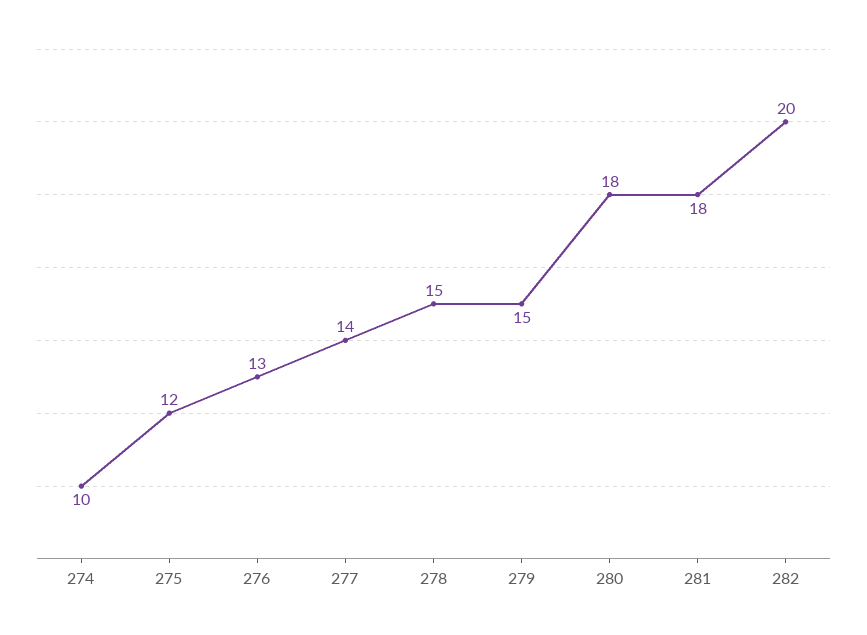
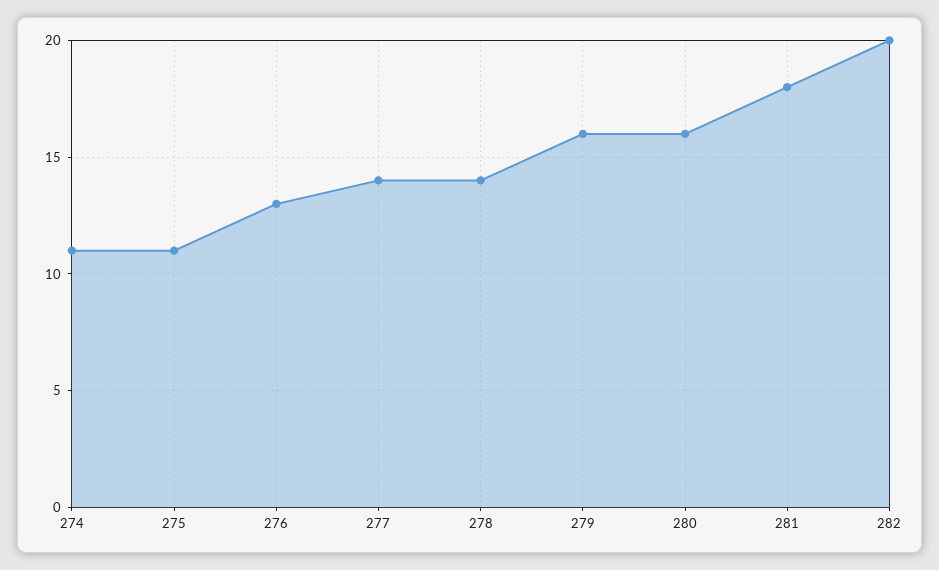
  {
-   "274": 10,
+   "274": 11,
-   "275": 12,
+   "275": 11,
    "276": 13,
    "277": 14,
-   "278": 15,
+   "278": 14,
-   "279": 15,
+   "279": 16,
-   "280": 18,
+   "280": 16,
    "281": 18,
    "282": 20
  }

